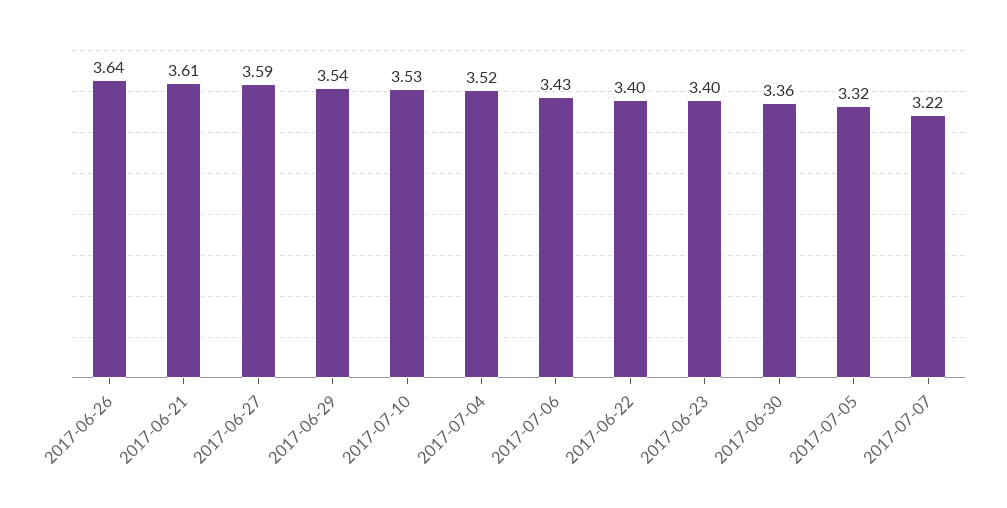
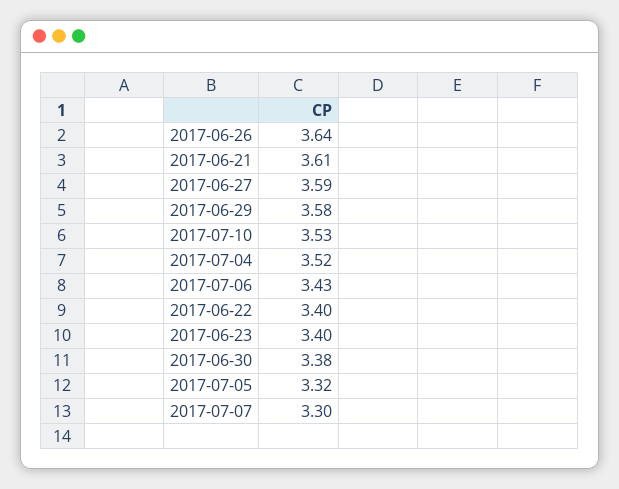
  {
    "2017-06-26": 3.64,
    "2017-06-21": 3.61,
    "2017-06-27": 3.59,
-   "2017-06-29": 3.54,
+   "2017-06-29": 3.58,
    "2017-07-10": 3.53,
    "2017-07-04": 3.52,
    "2017-07-06": 3.43,
    "2017-06-22": 3.4,
    "2017-06-23": 3.4,
-   "2017-06-30": 3.36,
+   "2017-06-30": 3.38,
    "2017-07-05": 3.32,
-   "2017-07-07": 3.22
+   "2017-07-07": 3.3
  }

